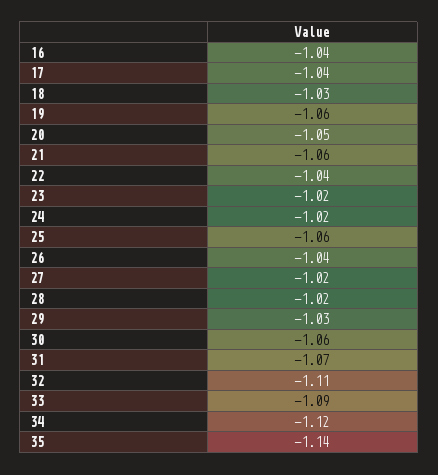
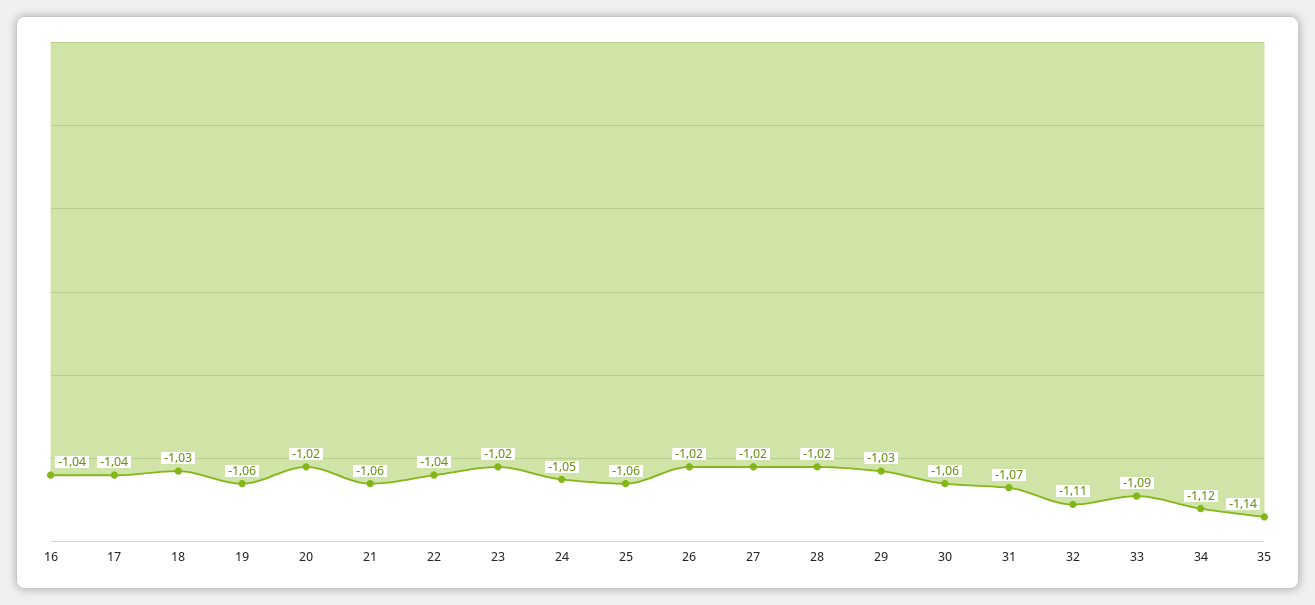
  {
    "16": -1.04,
    "17": -1.04,
    "18": -1.03,
    "19": -1.06,
-   "20": -1.05,
+   "20": -1.02,
    "21": -1.06,
    "22": -1.04,
    "23": -1.02,
-   "24": -1.02,
+   "24": -1.05,
    "25": -1.06,
-   "26": -1.04,
+   "26": -1.02,
    "27": -1.02,
    "28": -1.02,
    "29": -1.03,
    "30": -1.06,
    "31": -1.07,
    "32": -1.11,
    "33": -1.09,
    "34": -1.12,
    "35": -1.14
  }

